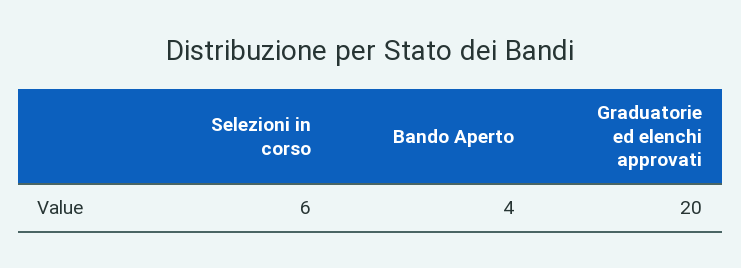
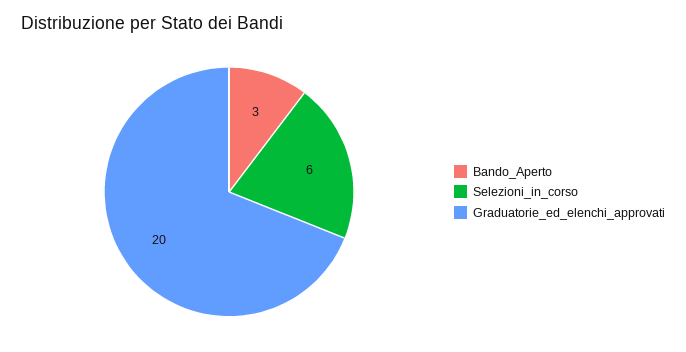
  {
    "Selezioni in corso": 6,
-   "Bando Aperto": 4,
+   "Bando Aperto": 3,
    "Graduatorie ed elenchi approvati": 20
  }

